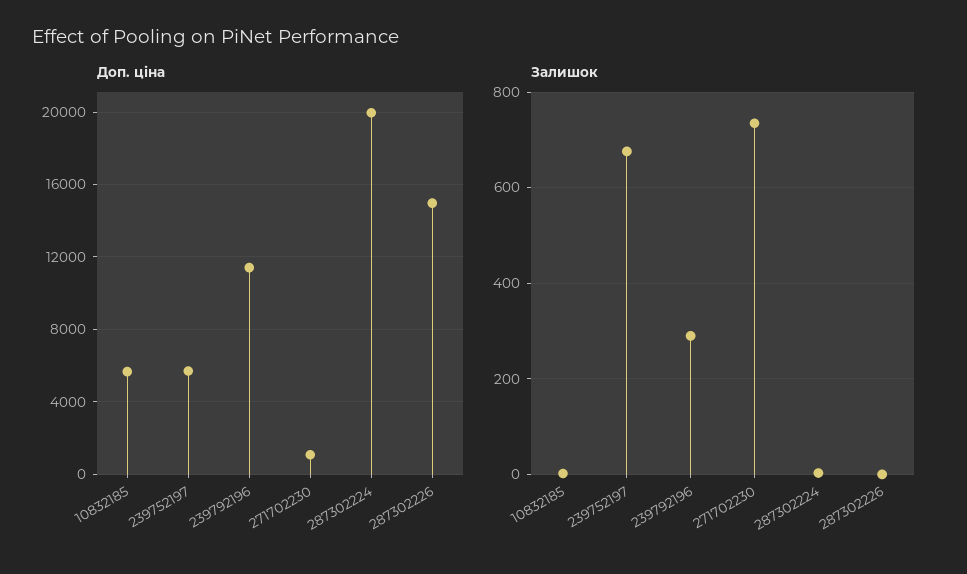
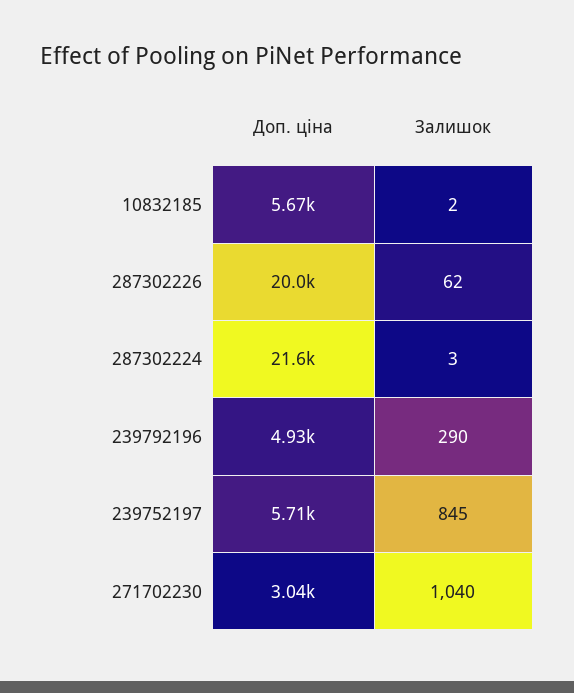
  {
    "Доп. ціна": {
      "10832185": 5670,
      "239752197": 5710,
-     "239792196": 11500,
+     "239792196": 4930,
-     "271702230": 1000,
+     "271702230": 3040,
-     "287302224": 20000,
+     "287302224": 21600,
-     "287302226": 15000
+     "287302226": 20000
    },
    "Залишок": {
      "10832185": 2,
-     "239752197": 680,
+     "239752197": 845,
      "239792196": 290,
-     "271702230": 740,
+     "271702230": 1040,
      "287302224": 3,
-     "287302226": 0
+     "287302226": 62
    }
  }

